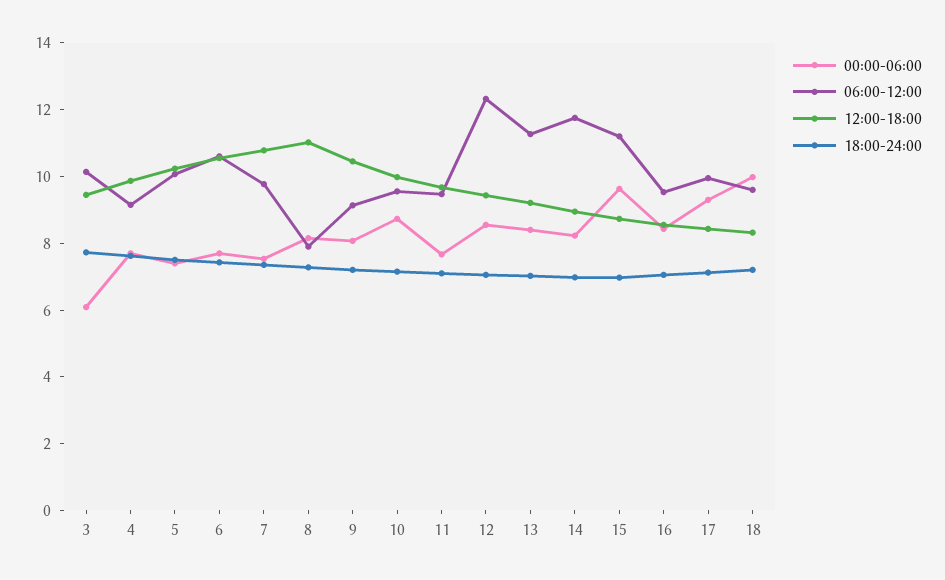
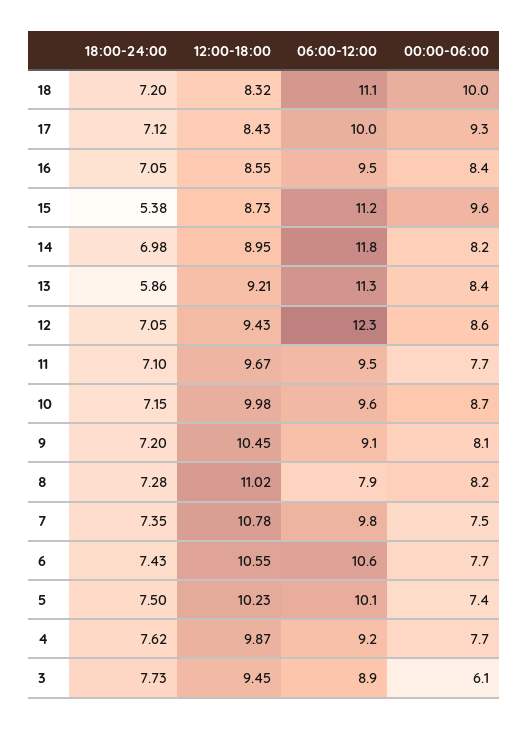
  {
    "00:00-06:00": {
      "3": 6.1,
      "4": 7.7,
      "5": 7.4,
      "6": 7.7,
      "7": 7.5,
      "8": 8.2,
      "9": 8.1,
      "10": 8.7,
      "11": 7.7,
      "12": 8.6,
      "13": 8.4,
      "14": 8.2,
      "15": 9.6,
      "16": 8.4,
      "17": 9.3,
      "18": 10
    },
    "06:00-12:00": {
-     "3": 10,
+     "3": 8.9,
      "4": 9.2,
      "5": 10.1,
      "6": 10.6,
      "7": 9.8,
      "8": 7.9,
      "9": 9.1,
      "10": 9.6,
      "11": 9.5,
      "12": 12.3,
      "13": 11.3,
      "14": 11.8,
      "15": 11.2,
      "16": 9.5,
      "17": 10,
-     "18": 9.5
+     "18": 11.1
    },
    "12:00-18:00": {
      "3": 9.45,
      "4": 9.87,
      "5": 10.23,
      "6": 10.55,
      "7": 10.78,
      "8": 11.02,
      "9": 10.45,
      "10": 9.98,
      "11": 9.67,
      "12": 9.43,
      "13": 9.21,
      "14": 8.95,
      "15": 8.73,
      "16": 8.55,
      "17": 8.43,
      "18": 8.32
    },
    "18:00-24:00": {
      "3": 7.73,
      "4": 7.62,
      "5": 7.5,
      "6": 7.43,
      "7": 7.35,
      "8": 7.28,
      "9": 7.2,
      "10": 7.15,
      "11": 7.1,
      "12": 7.05,
-     "13": 7,
+     "13": 5.86,
      "14": 6.98,
-     "15": 7,
+     "15": 5.38,
      "16": 7.05,
      "17": 7.12,
      "18": 7.2
    }
  }

